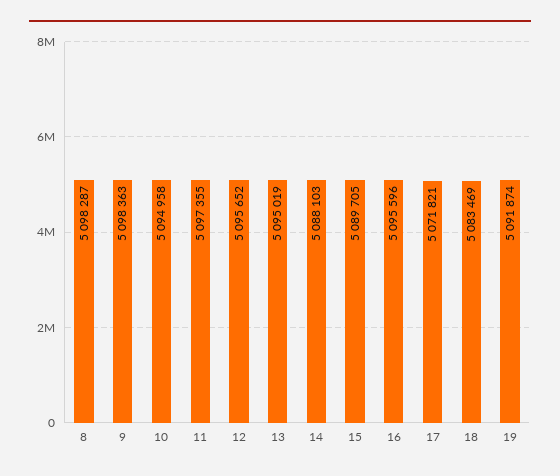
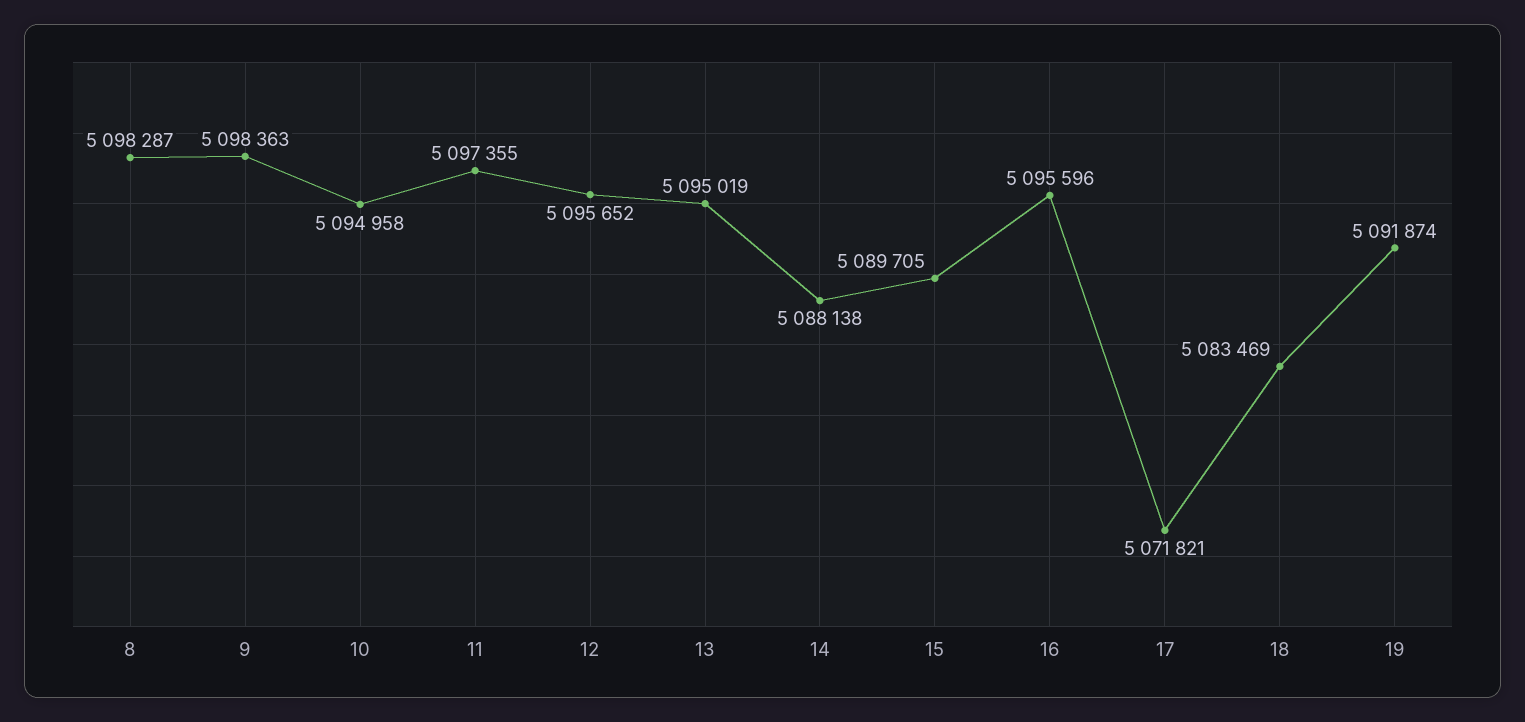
  {
    "8": 5098287,
    "9": 5098363,
    "10": 5094958,
    "11": 5097355,
    "12": 5095652,
    "13": 5095019,
-   "14": 5088103,
+   "14": 5088138,
    "15": 5089705,
    "16": 5095596,
    "17": 5071821,
    "18": 5083469,
    "19": 5091874
  }

